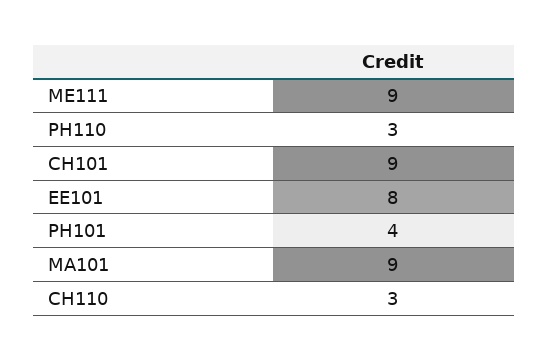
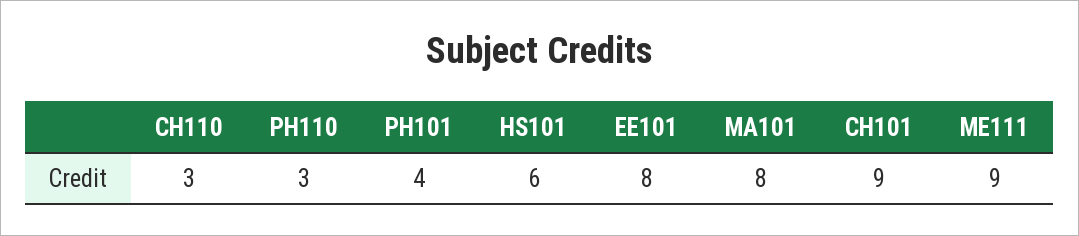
  {
    "ME111": 9,
    "PH110": 3,
    "CH101": 9,
    "EE101": 8,
    "PH101": 4,
-   "MA101": 9,
+   "MA101": 8,
-   "CH110": 3
+   "CH110": 3,
+   "HS101": 6
  }

